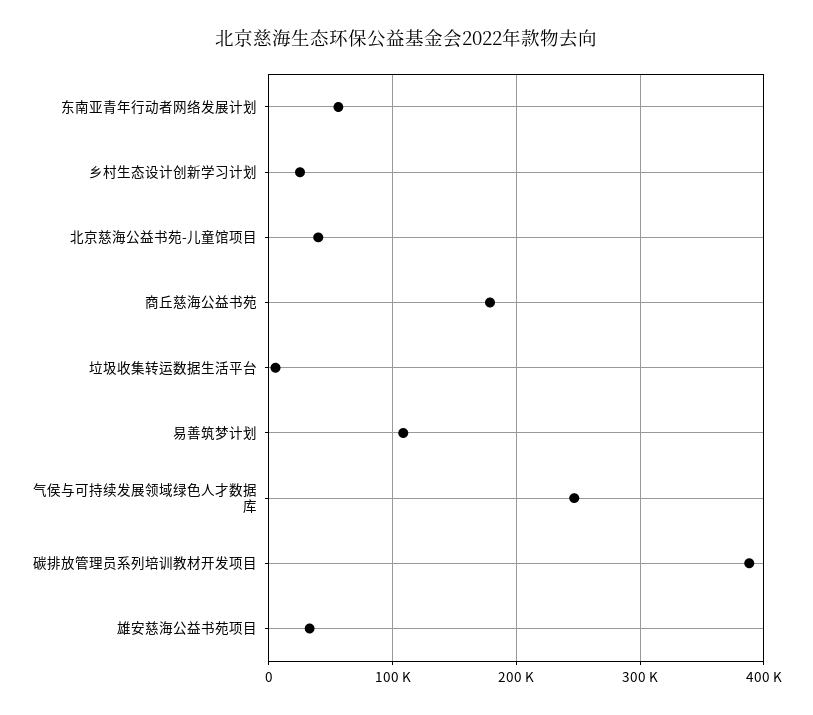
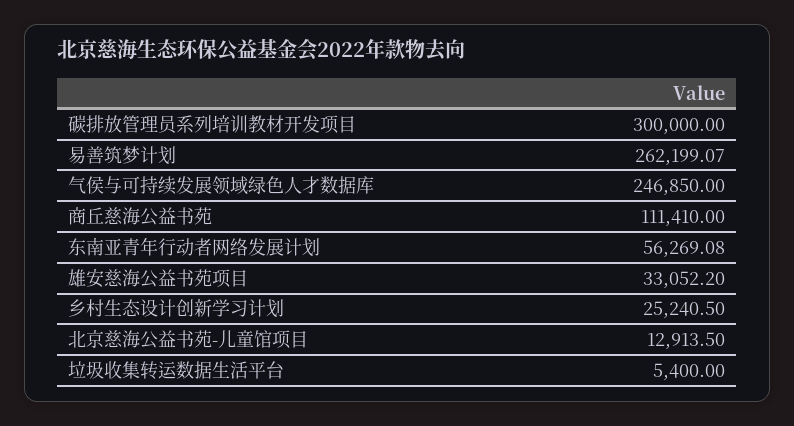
  {
    "东南亚青年行动者网络发展计划": 56269.08,
    "乡村生态设计创新学习计划": 25240.5,
-   "北京慈海公益书苑-儿童馆项目": 40000,
+   "北京慈海公益书苑-儿童馆项目": 12913.5,
-   "商丘慈海公益书苑": 180000,
+   "商丘慈海公益书苑": 111410,
    "垃圾收集转运数据生活平台": 5400,
-   "易善筑梦计划": 110000,
+   "易善筑梦计划": 262199.07,
    "气侯与可持续发展领域绿色人才数据库": 246850,
-   "碳排放管理员系列培训教材开发项目": 390000,
+   "碳排放管理员系列培训教材开发项目": 300000,
    "雄安慈海公益书苑项目": 33052.2
  }

